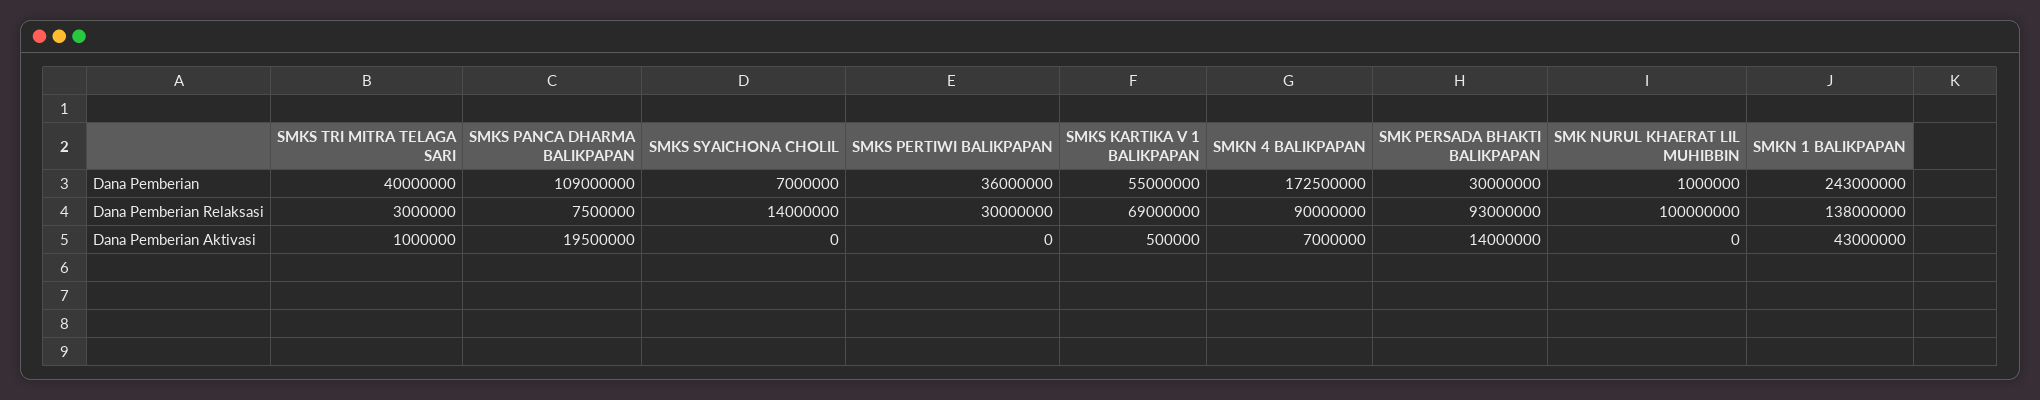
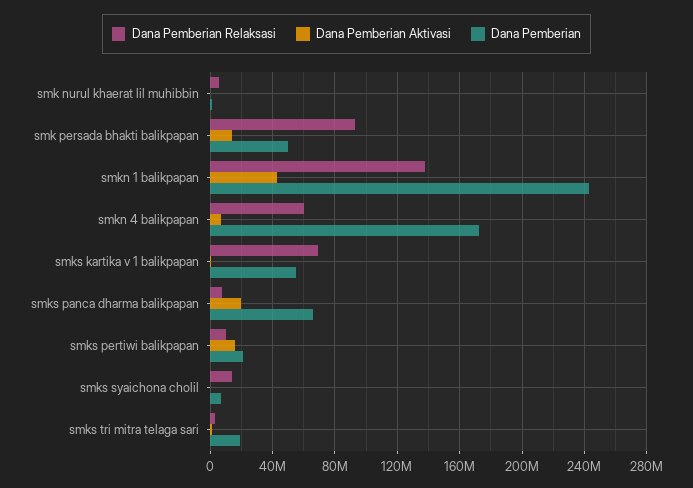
  {
    "Dana Pemberian": {
-     "SMKS TRI MITRA TELAGA SARI": 40000000,
+     "SMKS TRI MITRA TELAGA SARI": 20000000,
-     "SMKS PANCA DHARMA BALIKPAPAN": 109000000,
+     "SMKS PANCA DHARMA BALIKPAPAN": 65000000,
      "SMKS SYAICHONA CHOLIL": 7000000,
-     "SMKS PERTIWI BALIKPAPAN": 36000000,
+     "SMKS PERTIWI BALIKPAPAN": 20000000,
      "SMKS KARTIKA V 1 BALIKPAPAN": 55000000,
      "SMKN 4 BALIKPAPAN": 172500000,
-     "SMK PERSADA BHAKTI BALIKPAPAN": 30000000,
+     "SMK PERSADA BHAKTI BALIKPAPAN": 50000000,
      "SMK NURUL KHAERAT LIL MUHIBBIN": 1000000,
      "SMKN 1 BALIKPAPAN": 243000000
    },
    "Dana Pemberian Relaksasi": {
      "SMKS TRI MITRA TELAGA SARI": 3000000,
      "SMKS PANCA DHARMA BALIKPAPAN": 7500000,
      "SMKS SYAICHONA CHOLIL": 14000000,
-     "SMKS PERTIWI BALIKPAPAN": 30000000,
+     "SMKS PERTIWI BALIKPAPAN": 10000000,
      "SMKS KARTIKA V 1 BALIKPAPAN": 69000000,
-     "SMKN 4 BALIKPAPAN": 90000000,
+     "SMKN 4 BALIKPAPAN": 60000000,
      "SMK PERSADA BHAKTI BALIKPAPAN": 93000000,
-     "SMK NURUL KHAERAT LIL MUHIBBIN": 100000000,
+     "SMK NURUL KHAERAT LIL MUHIBBIN": 5000000,
      "SMKN 1 BALIKPAPAN": 138000000
    },
    "Dana Pemberian Aktivasi": {
      "SMKS TRI MITRA TELAGA SARI": 1000000,
      "SMKS PANCA DHARMA BALIKPAPAN": 19500000,
      "SMKS SYAICHONA CHOLIL": 0,
-     "SMKS PERTIWI BALIKPAPAN": 0,
+     "SMKS PERTIWI BALIKPAPAN": 15000000,
      "SMKS KARTIKA V 1 BALIKPAPAN": 500000,
      "SMKN 4 BALIKPAPAN": 7000000,
      "SMK PERSADA BHAKTI BALIKPAPAN": 14000000,
      "SMK NURUL KHAERAT LIL MUHIBBIN": 0,
      "SMKN 1 BALIKPAPAN": 43000000
    }
  }

